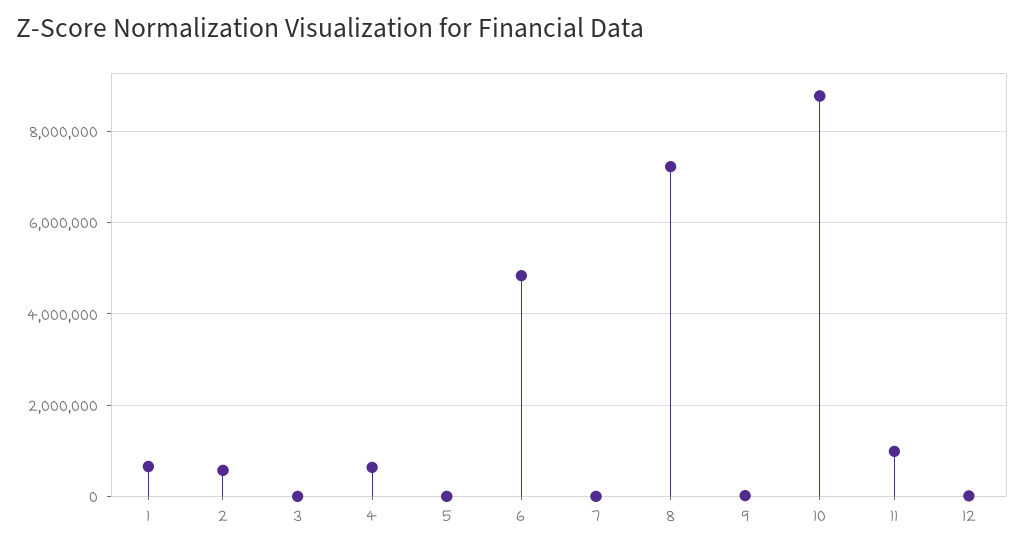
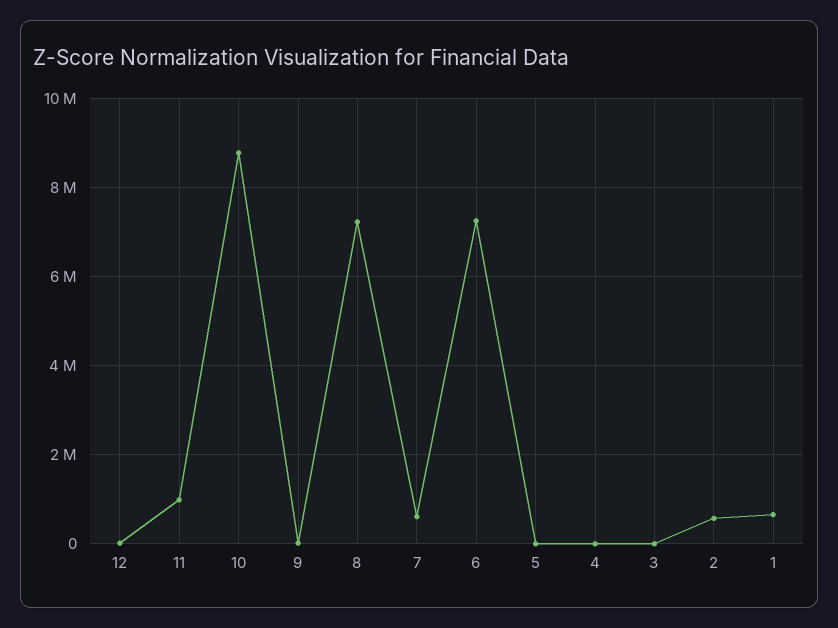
  {
    "1": 600000,
    "2": 600000,
    "3": 0,
-   "4": 600000,
+   "4": 0,
    "5": 0,
-   "6": 4800000,
+   "6": 7200000,
-   "7": 0,
+   "7": 600000,
    "8": 7200000,
    "9": 0,
    "10": 8800000,
    "11": 1000000,
    "12": 0
  }

